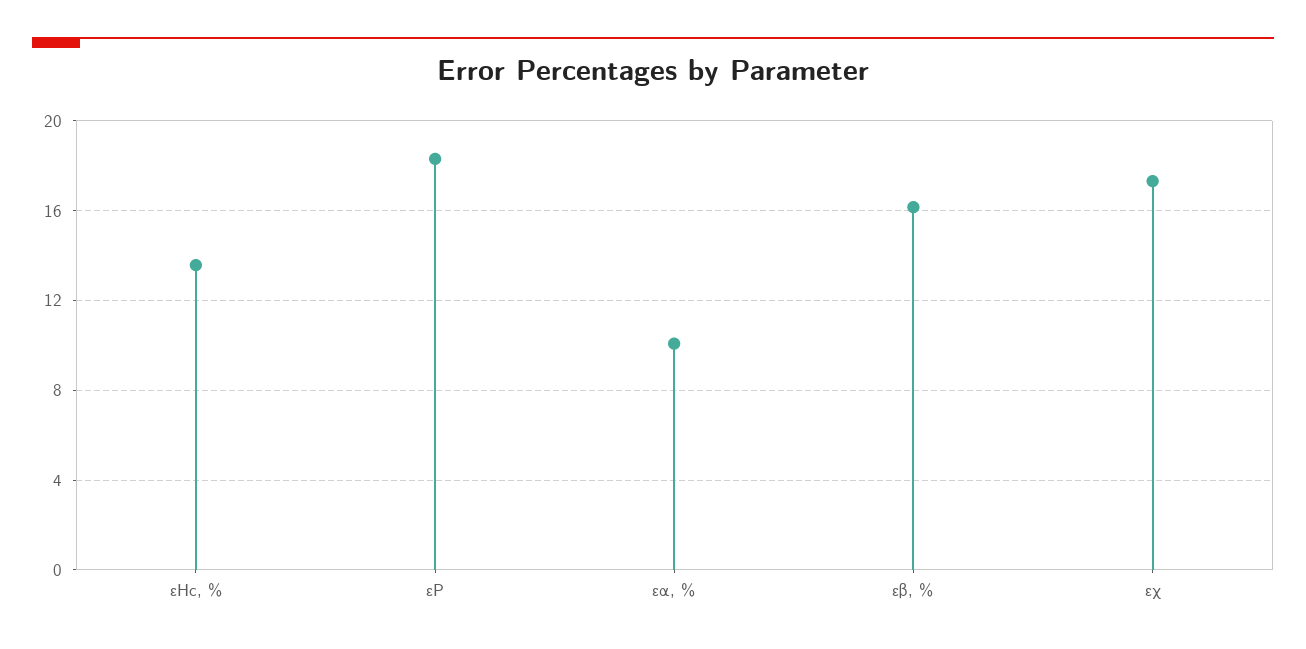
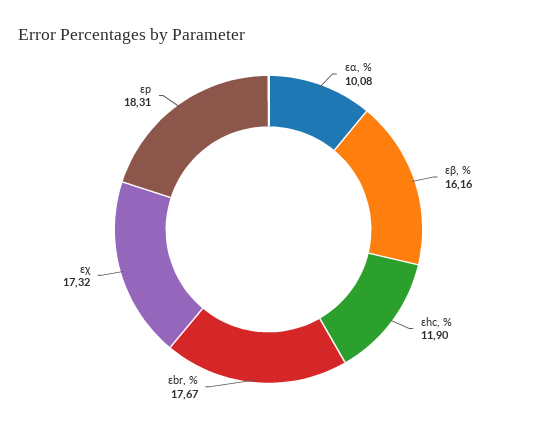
  {
-   "εHc, %": 13.5,
+   "εHc, %": 11.9,
    "εP": 18.31,
    "εα, %": 10.08,
    "εβ, %": 16.16,
-   "εχ": 17.32
+   "εχ": 17.32,
+   "εbr, %": 17.67
  }

